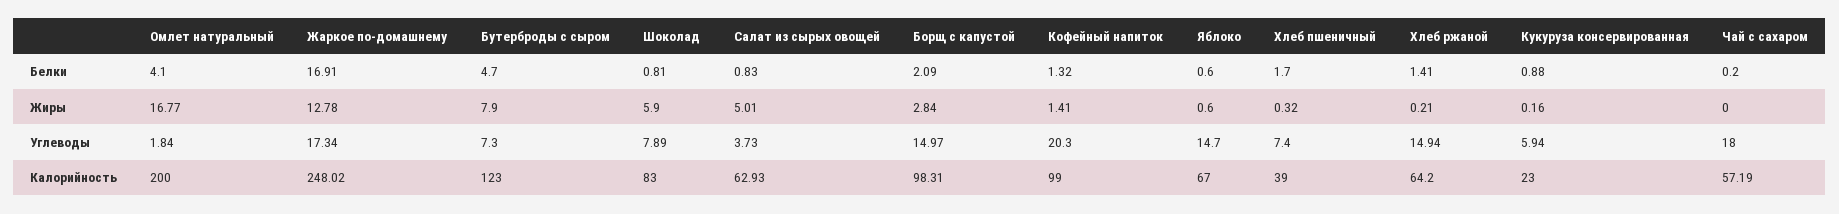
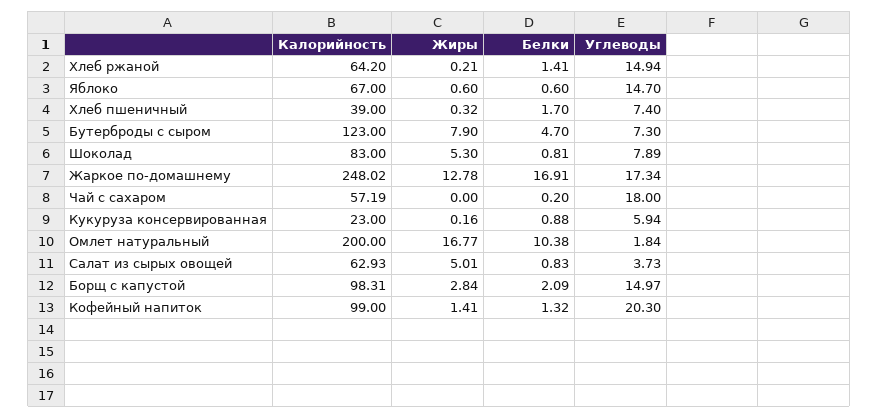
  {
    "Омлет натуральный": {
-     "Белки": 4.1,
+     "Белки": 10.38,
      "Жиры": 16.77,
      "Углеводы": 1.84,
      "Калорийность": 200
    },
    "Жаркое по-домашнему": {
      "Белки": 16.91,
      "Жиры": 12.78,
      "Углеводы": 17.34,
      "Калорийность": 248.02
    },
    "Бутерброды с сыром": {
      "Белки": 4.7,
      "Жиры": 7.9,
      "Углеводы": 7.3,
      "Калорийность": 123
    },
    "Шоколад": {
      "Белки": 0.81,
-     "Жиры": 5.9,
+     "Жиры": 5.3,
      "Углеводы": 7.89,
      "Калорийность": 83
    },
    "Салат из сырых овощей": {
      "Белки": 0.83,
      "Жиры": 5.01,
      "Углеводы": 3.73,
      "Калорийность": 62.93
    },
    "Борщ с капустой": {
      "Белки": 2.09,
      "Жиры": 2.84,
      "Углеводы": 14.97,
      "Калорийность": 98.31
    },
    "Кофейный напиток": {
      "Белки": 1.32,
      "Жиры": 1.41,
      "Углеводы": 20.3,
      "Калорийность": 99
    },
    "Яблоко": {
      "Белки": 0.6,
      "Жиры": 0.6,
      "Углеводы": 14.7,
      "Калорийность": 67
    },
    "Хлеб пшеничный": {
      "Белки": 1.7,
      "Жиры": 0.32,
      "Углеводы": 7.4,
      "Калорийность": 39
    },
    "Хлеб ржаной": {
      "Белки": 1.41,
      "Жиры": 0.21,
      "Углеводы": 14.94,
      "Калорийность": 64.2
    },
    "Кукуруза консервированная": {
      "Белки": 0.88,
      "Жиры": 0.16,
      "Углеводы": 5.94,
      "Калорийность": 23
    },
    "Чай с сахаром": {
      "Белки": 0.2,
      "Жиры": 0,
      "Углеводы": 18,
      "Калорийность": 57.19
    }
  }

